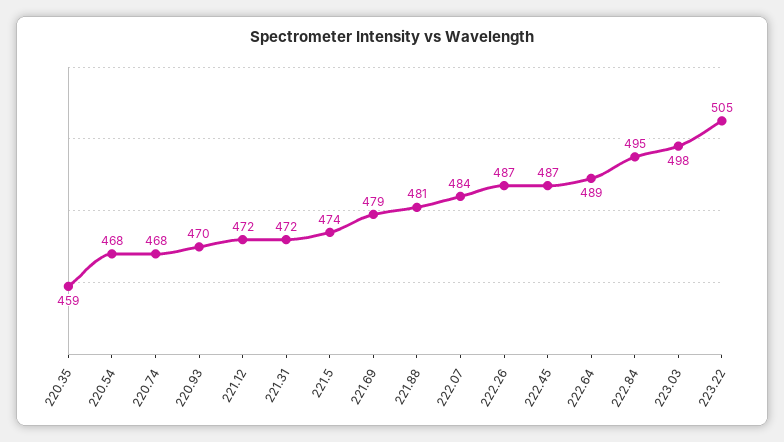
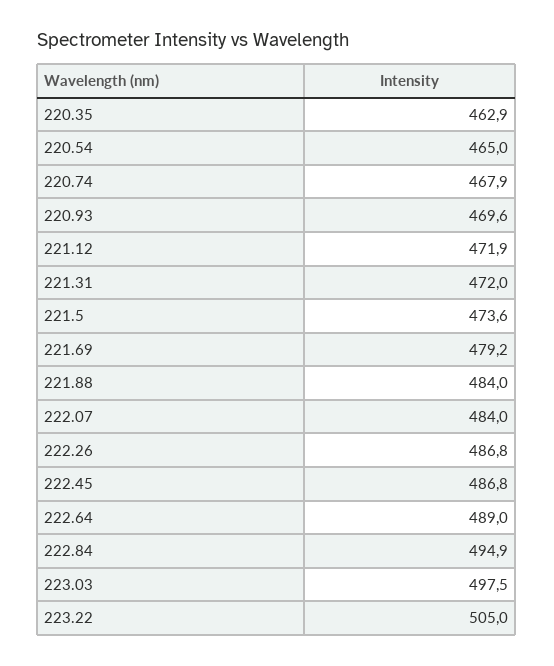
  {
-   "220.35": 459,
+   "220.35": 462.9,
-   "220.54": 468,
+   "220.54": 465,
    "220.74": 467.9,
    "220.93": 469.6,
    "221.12": 471.9,
    "221.31": 472,
    "221.5": 473.6,
    "221.69": 479.2,
-   "221.88": 481,
+   "221.88": 484,
    "222.07": 484,
    "222.26": 486.8,
    "222.45": 486.8,
    "222.64": 489,
    "222.84": 494.9,
    "223.03": 497.5,
    "223.22": 505
  }

